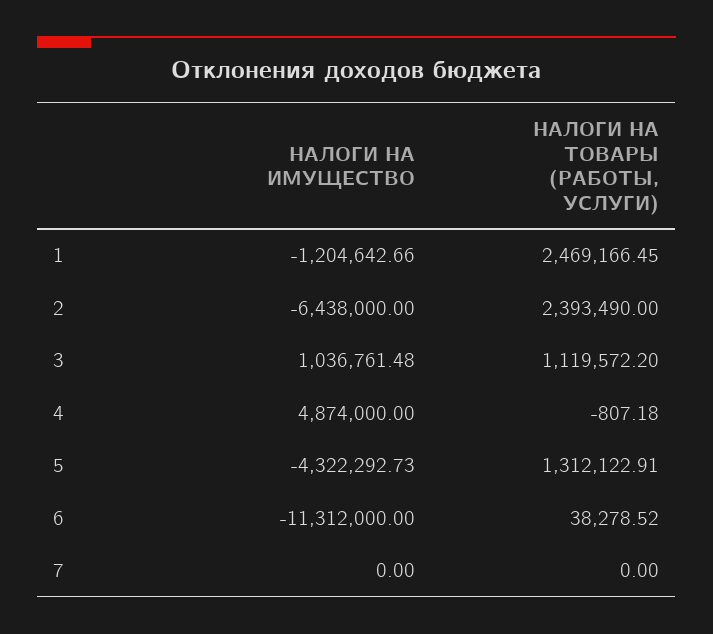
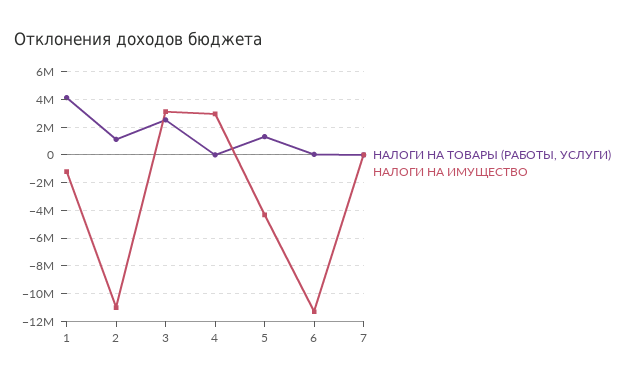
  {
    "НАЛОГИ НА ИМУЩЕСТВО": {
      "1": -1204642.66,
-     "2": -6438000,
+     "2": -11000000,
-     "3": 1036761.48,
+     "3": 3000000,
-     "4": 4874000,
+     "4": 3000000,
      "5": -4322292.73,
      "6": -11312000,
      "7": 0
    },
    "НАЛОГИ НА ТОВАРЫ (РАБОТЫ, УСЛУГИ)": {
-     "1": 2469166.45,
+     "1": 4000000,
-     "2": 2393490,
+     "2": 1000000,
-     "3": 1119572.2,
+     "3": 2500000,
      "4": -807.18,
      "5": 1312122.91,
      "6": 38278.52,
      "7": 0
    }
  }

